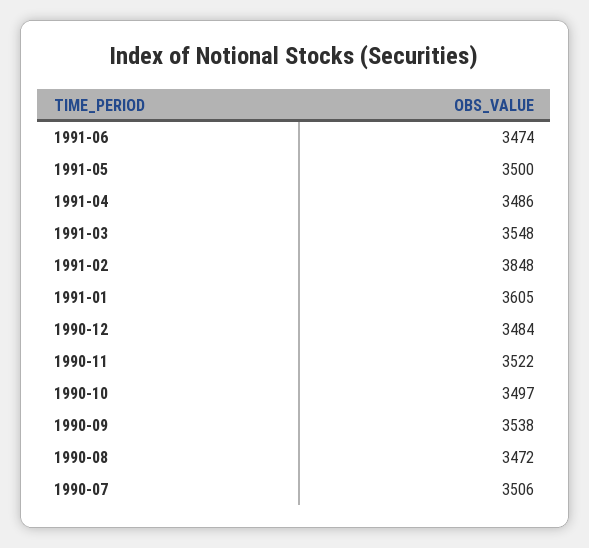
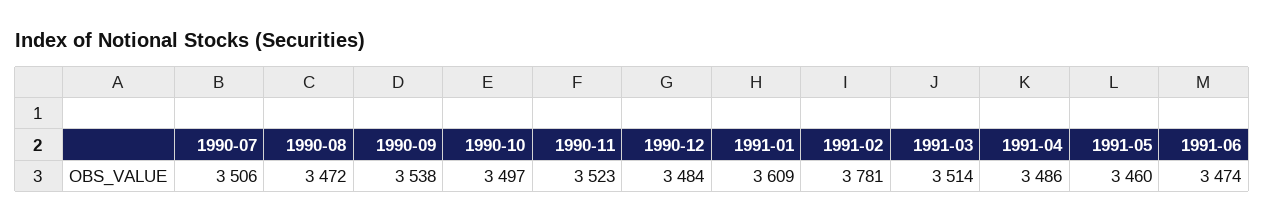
  {
    "1991-06": 3474,
-   "1991-05": 3500,
+   "1991-05": 3460,
    "1991-04": 3486,
-   "1991-03": 3548,
+   "1991-03": 3514,
-   "1991-02": 3848,
+   "1991-02": 3781,
-   "1991-01": 3605,
+   "1991-01": 3609,
    "1990-12": 3484,
-   "1990-11": 3522,
+   "1990-11": 3523,
    "1990-10": 3497,
    "1990-09": 3538,
    "1990-08": 3472,
    "1990-07": 3506
  }

